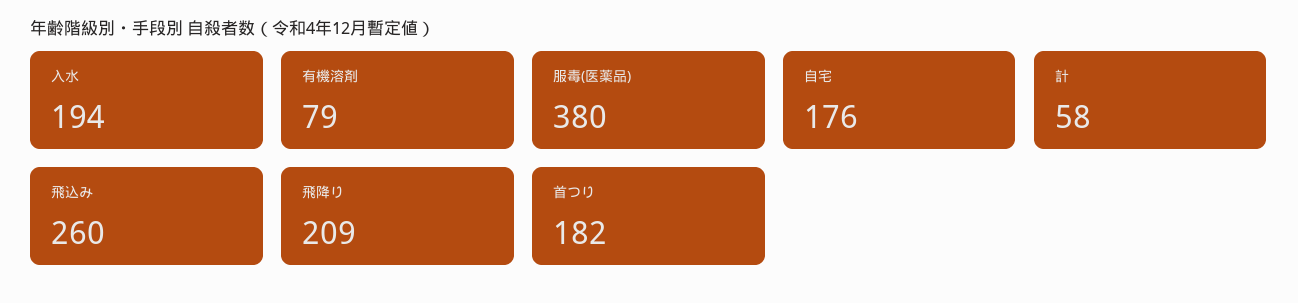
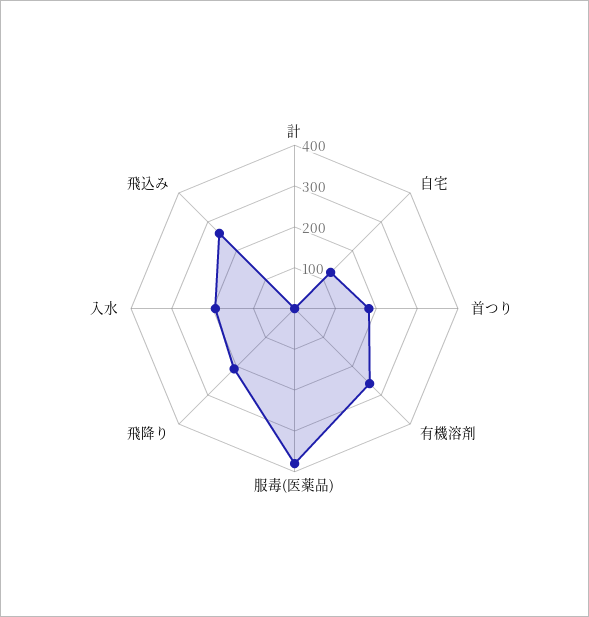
  {
    "入水": 194,
-   "有機溶剤": 79,
+   "有機溶剤": 260,
    "服毒(医薬品)": 380,
-   "自宅": 176,
+   "自宅": 120,
-   "計": 58,
+   "計": 0,
    "飛込み": 260,
    "飛降り": 209,
    "首つり": 182
  }

